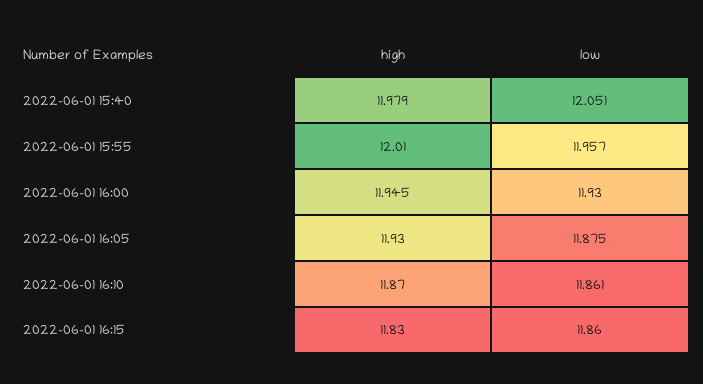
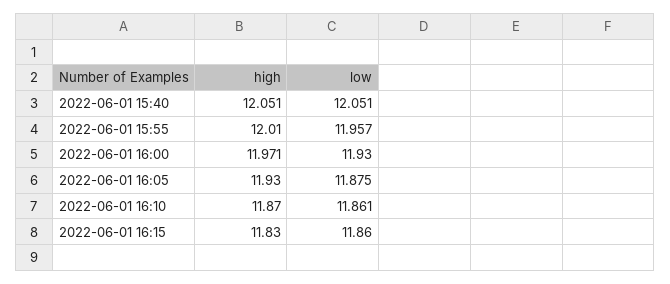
  {
    "high": {
-     "2022-06-01 15:40": 11.979,
+     "2022-06-01 15:40": 12.051,
      "2022-06-01 15:55": 12.01,
-     "2022-06-01 16:00": 11.945,
+     "2022-06-01 16:00": 11.971,
      "2022-06-01 16:05": 11.93,
      "2022-06-01 16:10": 11.87,
      "2022-06-01 16:15": 11.83
    },
    "low": {
      "2022-06-01 15:40": 12.051,
      "2022-06-01 15:55": 11.957,
      "2022-06-01 16:00": 11.93,
      "2022-06-01 16:05": 11.875,
      "2022-06-01 16:10": 11.861,
      "2022-06-01 16:15": 11.86
    }
  }

